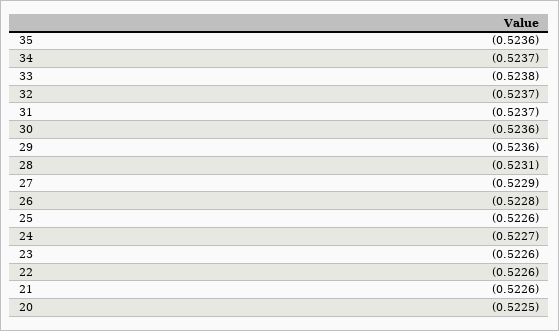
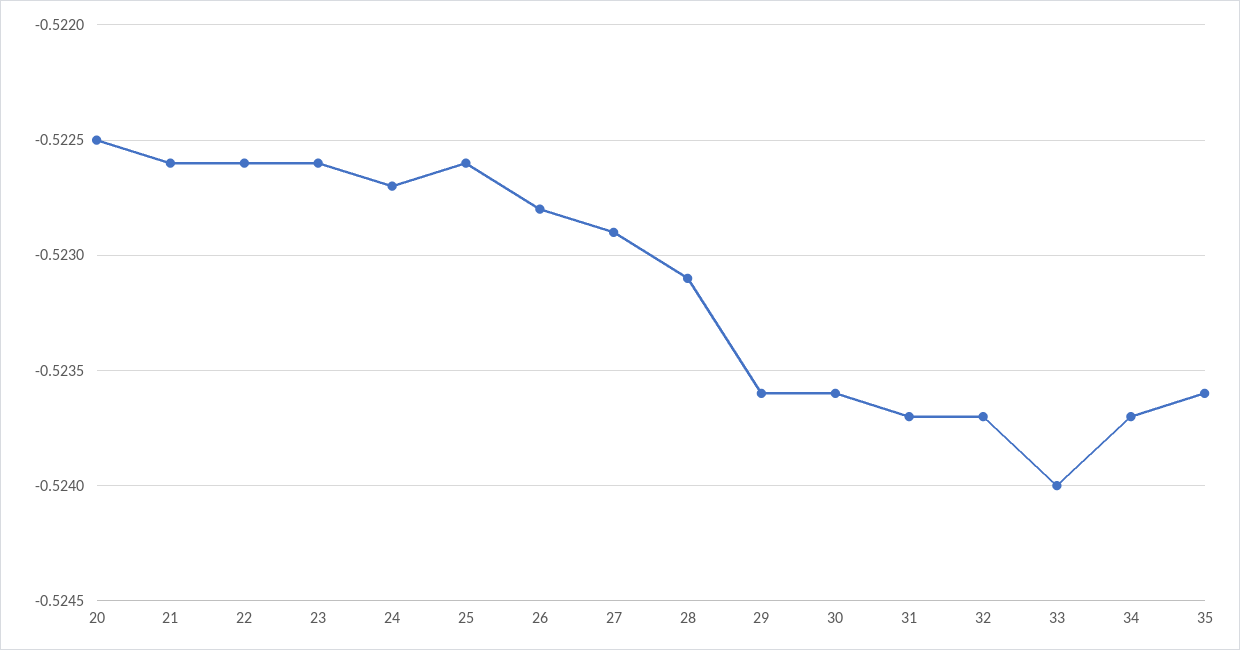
  {
    "35": -0.5236,
    "34": -0.5237,
-   "33": -0.5238,
+   "33": -0.524,
    "32": -0.5237,
    "31": -0.5237,
    "30": -0.5236,
    "29": -0.5236,
    "28": -0.5231,
    "27": -0.5229,
    "26": -0.5228,
    "25": -0.5226,
    "24": -0.5227,
    "23": -0.5226,
    "22": -0.5226,
    "21": -0.5226,
    "20": -0.5225
  }

